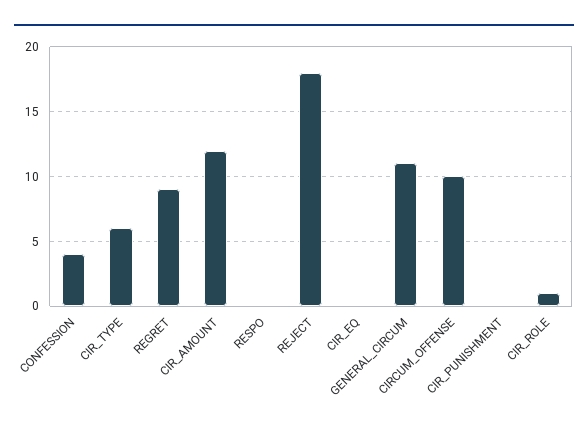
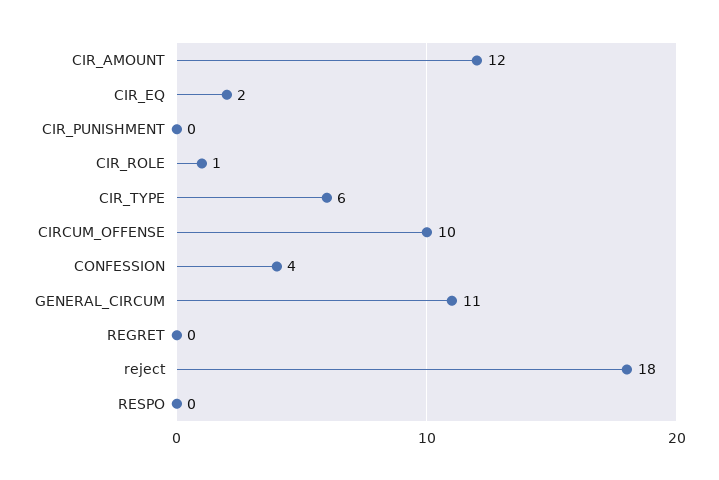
  {
    "CONFESSION": 4,
    "CIR_TYPE": 6,
-   "REGRET": 9,
+   "REGRET": 0,
    "CIR_AMOUNT": 12,
    "RESPO": 0,
    "REJECT": 18,
-   "CIR_EQ": 0,
+   "CIR_EQ": 2,
    "GENERAL_CIRCUM": 11,
    "CIRCUM_OFFENSE": 10,
    "CIR_PUNISHMENT": 0,
    "CIR_ROLE": 1
  }

